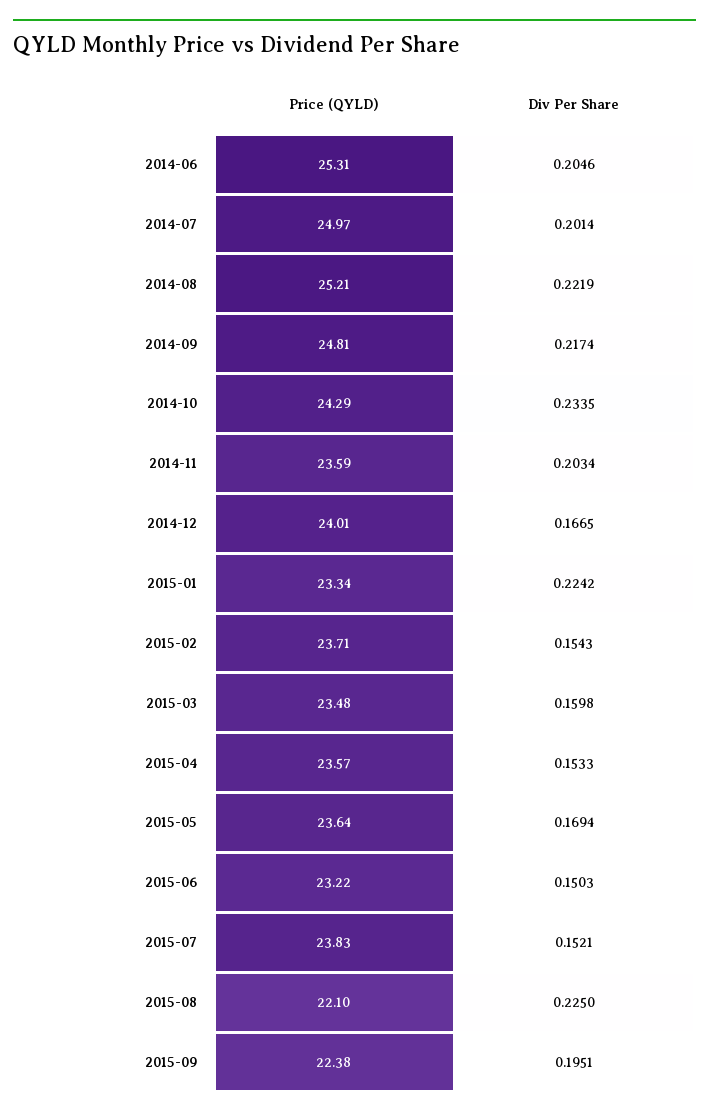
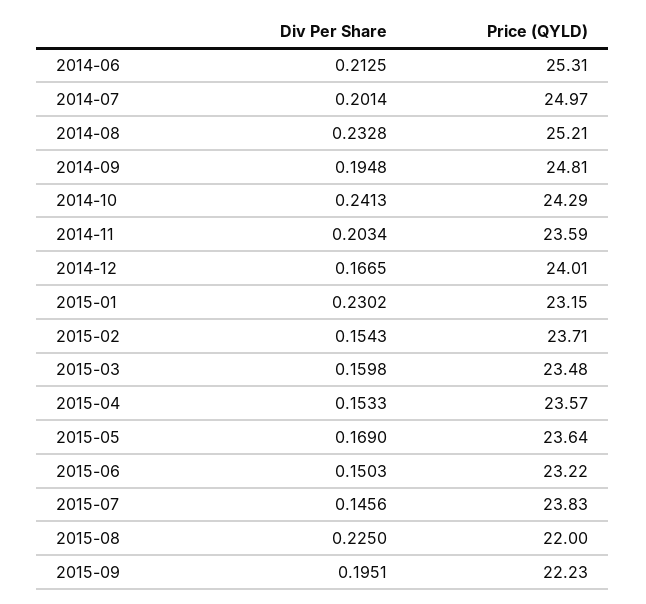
  {
    "Price (QYLD)": {
      "2014-06": 25.31,
      "2014-07": 24.97,
      "2014-08": 25.21,
      "2014-09": 24.81,
      "2014-10": 24.29,
      "2014-11": 23.59,
      "2014-12": 24.01,
-     "2015-01": 23.34,
+     "2015-01": 23.15,
      "2015-02": 23.71,
      "2015-03": 23.48,
      "2015-04": 23.57,
      "2015-05": 23.64,
      "2015-06": 23.22,
      "2015-07": 23.83,
-     "2015-08": 22.1,
+     "2015-08": 22,
-     "2015-09": 22.38
+     "2015-09": 22.23
    },
    "Div Per Share": {
-     "2014-06": 0.2046,
+     "2014-06": 0.2125,
      "2014-07": 0.2014,
-     "2014-08": 0.2219,
+     "2014-08": 0.2328,
-     "2014-09": 0.2174,
+     "2014-09": 0.1948,
-     "2014-10": 0.2335,
+     "2014-10": 0.2413,
      "2014-11": 0.2034,
      "2014-12": 0.1665,
-     "2015-01": 0.2242,
+     "2015-01": 0.2302,
      "2015-02": 0.1543,
      "2015-03": 0.1598,
      "2015-04": 0.1533,
-     "2015-05": 0.1694,
+     "2015-05": 0.169,
      "2015-06": 0.1503,
-     "2015-07": 0.1521,
+     "2015-07": 0.1456,
      "2015-08": 0.225,
      "2015-09": 0.1951
    }
  }

